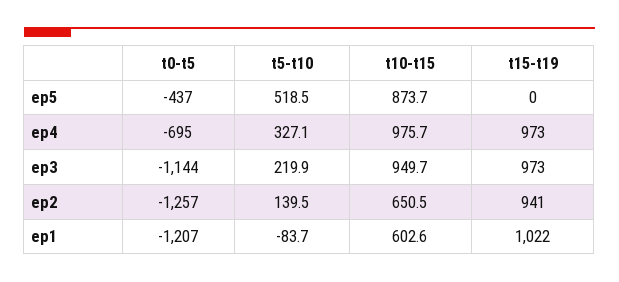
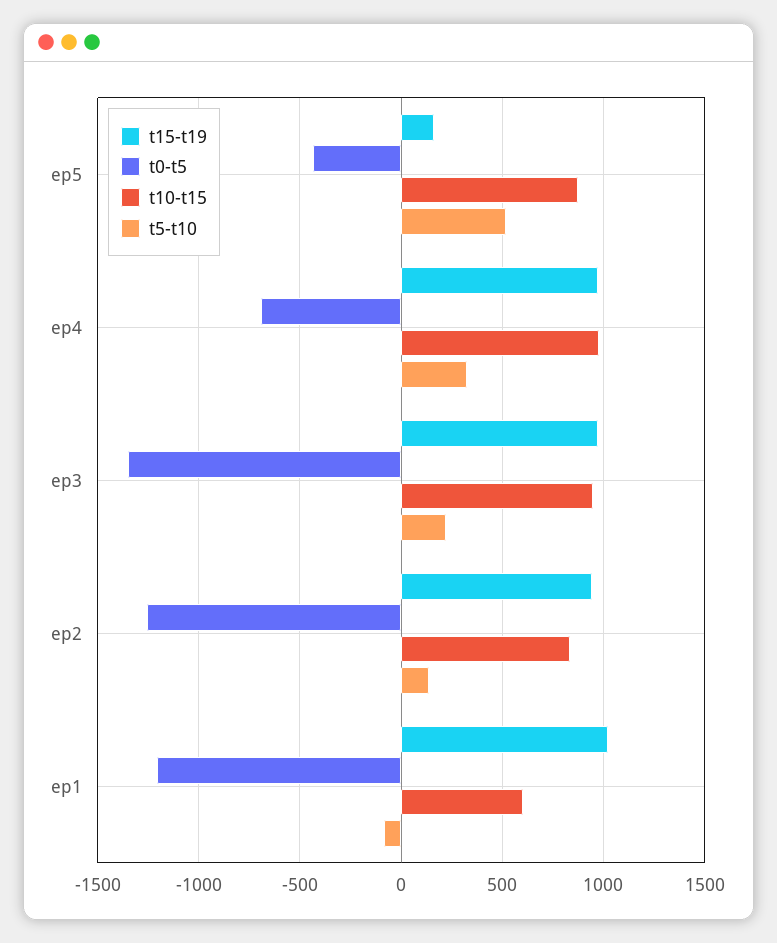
  {
    "t0-t5": {
      "ep5": -437,
      "ep4": -695,
-     "ep3": -1144,
+     "ep3": -1350,
      "ep2": -1257,
      "ep1": -1207
    },
    "t5-t10": {
      "ep5": 518.5,
      "ep4": 327.1,
      "ep3": 219.9,
      "ep2": 139.5,
      "ep1": -83.7
    },
    "t10-t15": {
      "ep5": 873.7,
      "ep4": 975.7,
      "ep3": 949.7,
-     "ep2": 650.5,
+     "ep2": 850,
      "ep1": 602.6
    },
    "t15-t19": {
-     "ep5": 0,
+     "ep5": 150,
      "ep4": 973,
      "ep3": 973,
      "ep2": 941,
      "ep1": 1022
    }
  }

